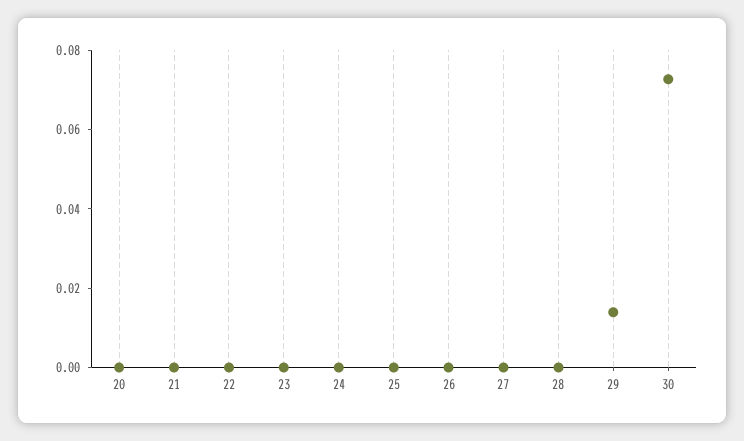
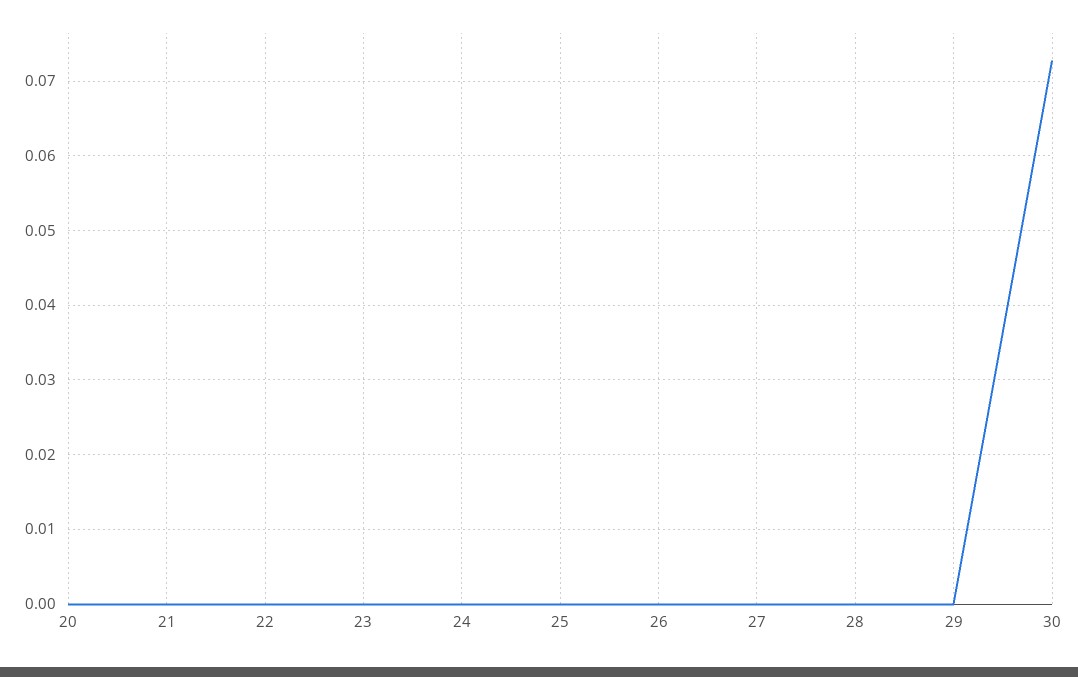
  {
    "20": 0,
    "21": 0,
    "22": 0,
    "23": 0,
    "24": 0,
    "25": 0,
    "26": 0,
    "27": 0,
    "28": 0,
-   "29": 0.015,
+   "29": 0,
    "30": 0.073
  }

